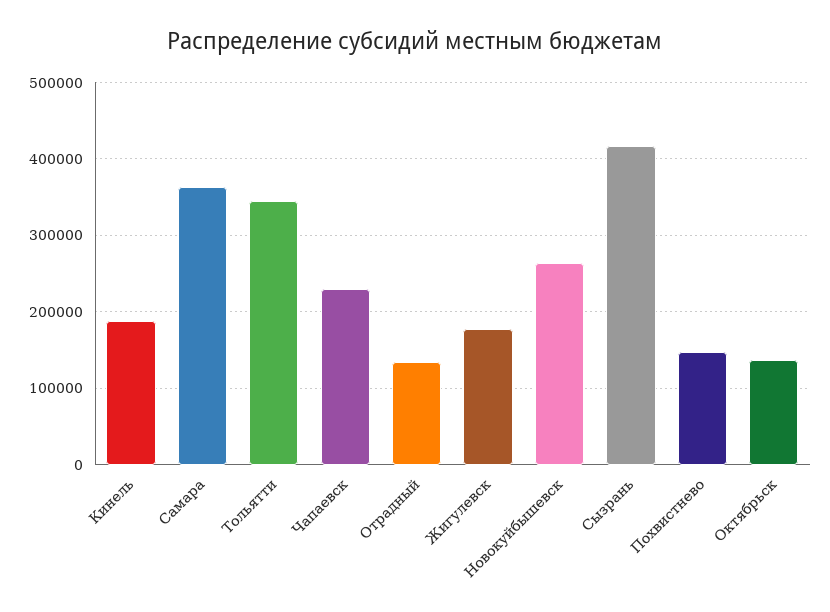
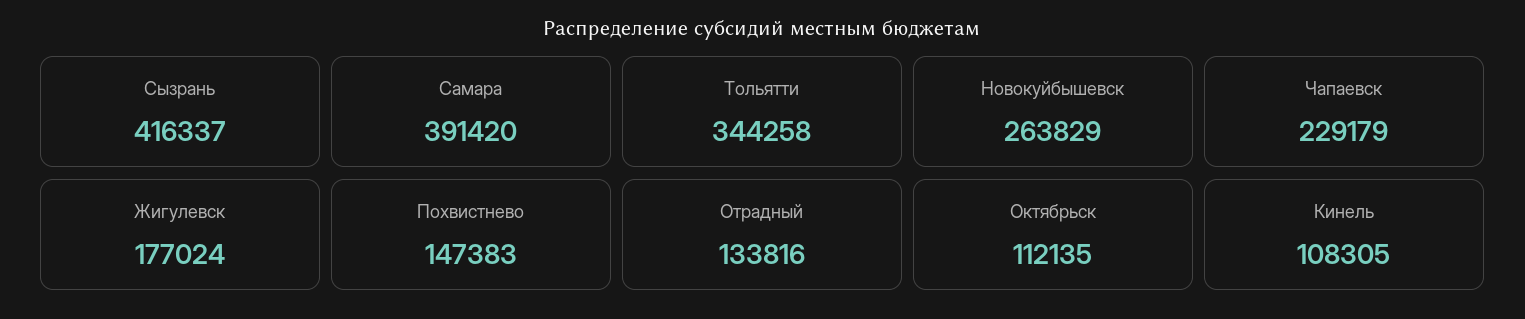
  {
-   "Кинель": 190000,
+   "Кинель": 108305,
-   "Самара": 360000,
+   "Самара": 391420,
    "Тольятти": 344258,
    "Чапаевск": 229179,
    "Отрадный": 133816,
    "Жигулевск": 177024,
    "Новокуйбышевск": 263829,
    "Сызрань": 416337,
    "Похвистнево": 147383,
-   "Октябрьск": 140000
+   "Октябрьск": 112135
  }

